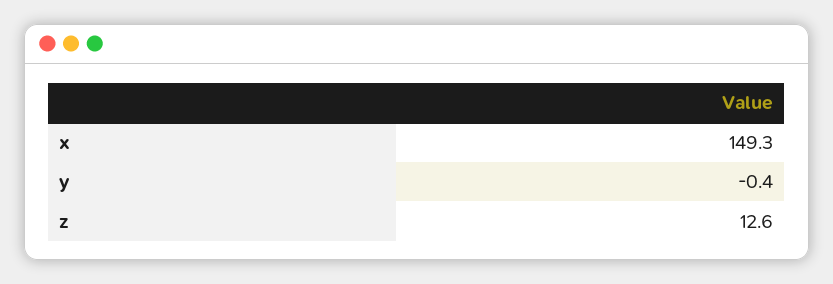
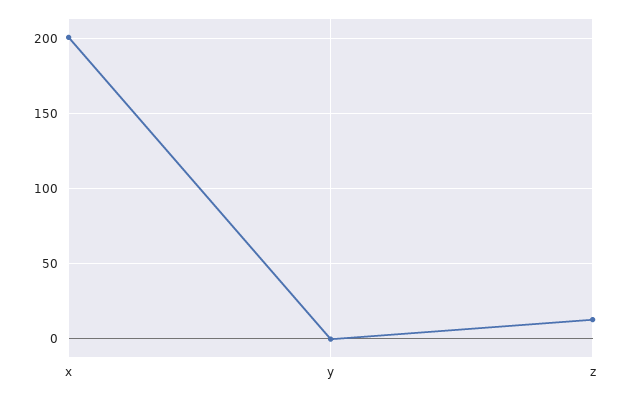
  {
-   "x": 149.3,
+   "x": 200,
    "y": -0.4,
    "z": 12.6
  }

